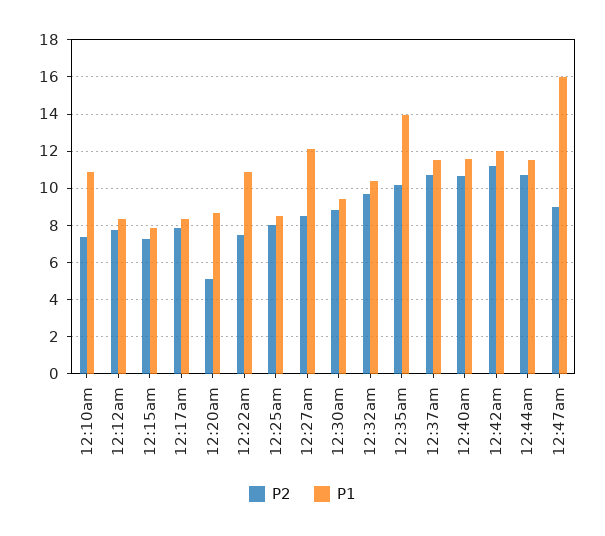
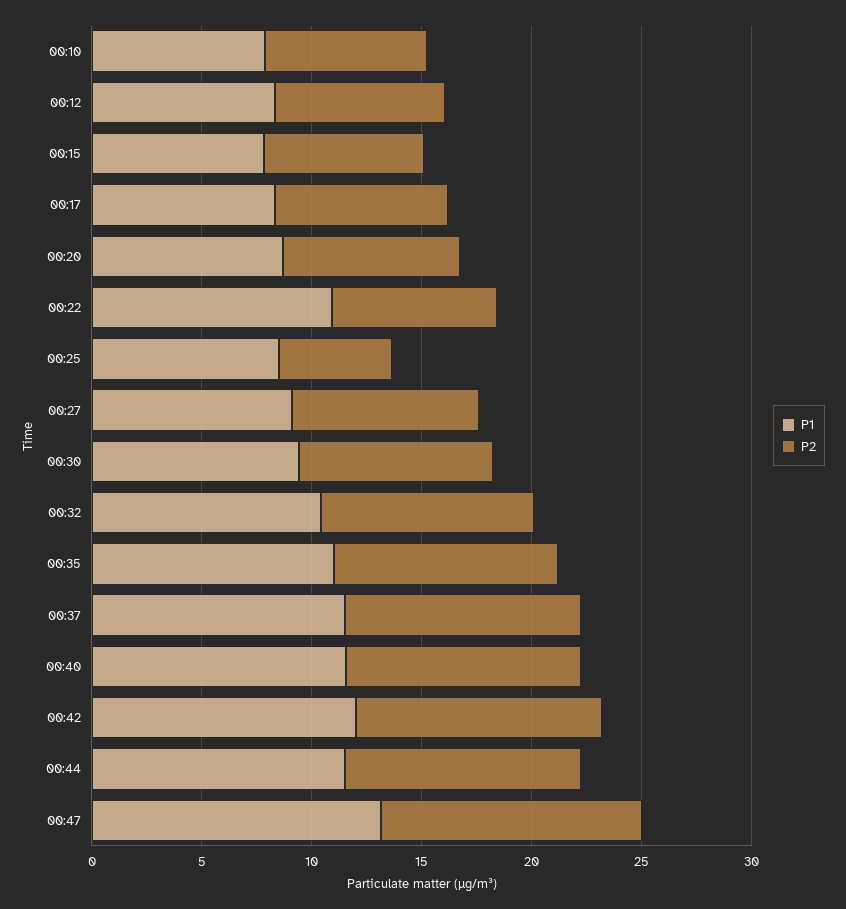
  {
    "P2": {
      "12:10am": 7.5,
      "12:12am": 8,
      "12:15am": 7.5,
      "12:17am": 8,
-     "12:20am": 5,
+     "12:20am": 8,
      "12:22am": 7.5,
-     "12:25am": 8,
+     "12:25am": 5,
      "12:27am": 8.5,
      "12:30am": 9,
      "12:32am": 9.5,
      "12:35am": 10,
      "12:37am": 10.5,
      "12:40am": 10.5,
      "12:42am": 11,
      "12:44am": 10.5,
-     "12:47am": 9
+     "12:47am": 12
    },
    "P1": {
-     "12:10am": 11,
+     "12:10am": 8,
      "12:12am": 8.5,
      "12:15am": 8,
      "12:17am": 8.5,
      "12:20am": 8.5,
      "12:22am": 11,
      "12:25am": 8.5,
-     "12:27am": 12,
+     "12:27am": 9,
      "12:30am": 9.5,
      "12:32am": 10.5,
-     "12:35am": 14,
+     "12:35am": 11,
      "12:37am": 11.5,
      "12:40am": 11.5,
      "12:42am": 12,
      "12:44am": 11.5,
-     "12:47am": 16
+     "12:47am": 13
    }
  }

